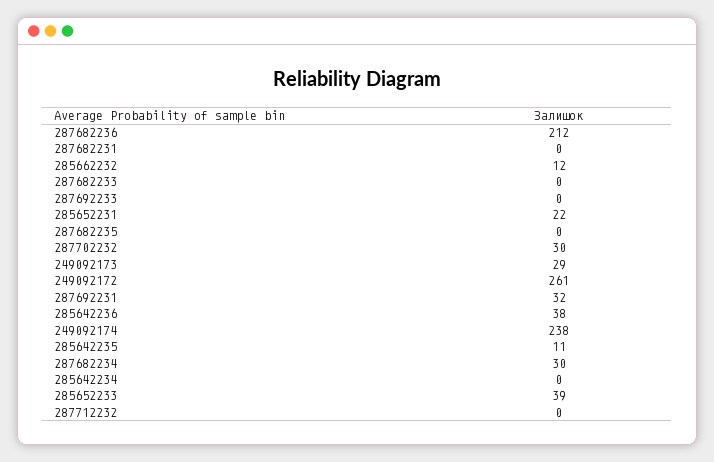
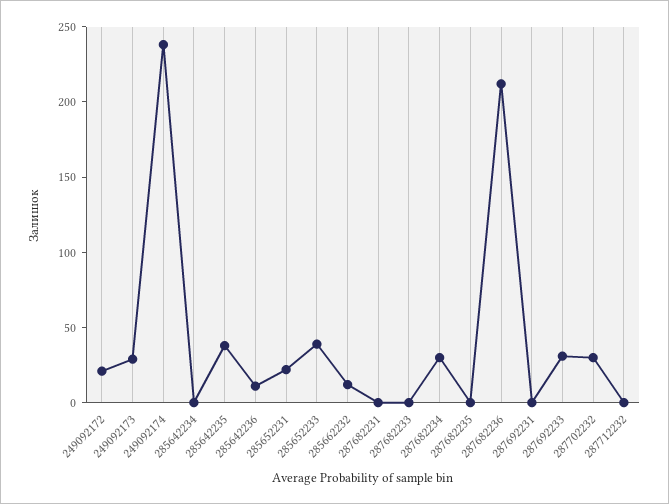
  {
    "287682236": 212,
    "287682231": 0,
    "285662232": 12,
    "287682233": 0,
-   "287692233": 0,
+   "287692233": 30,
    "285652231": 22,
    "287682235": 0,
    "287702232": 30,
    "249092173": 29,
-   "249092172": 261,
+   "249092172": 20,
-   "287692231": 32,
+   "287692231": 0,
-   "285642236": 38,
+   "285642236": 10,
    "249092174": 238,
-   "285642235": 11,
+   "285642235": 40,
    "287682234": 30,
    "285642234": 0,
    "285652233": 39,
    "287712232": 0
  }

